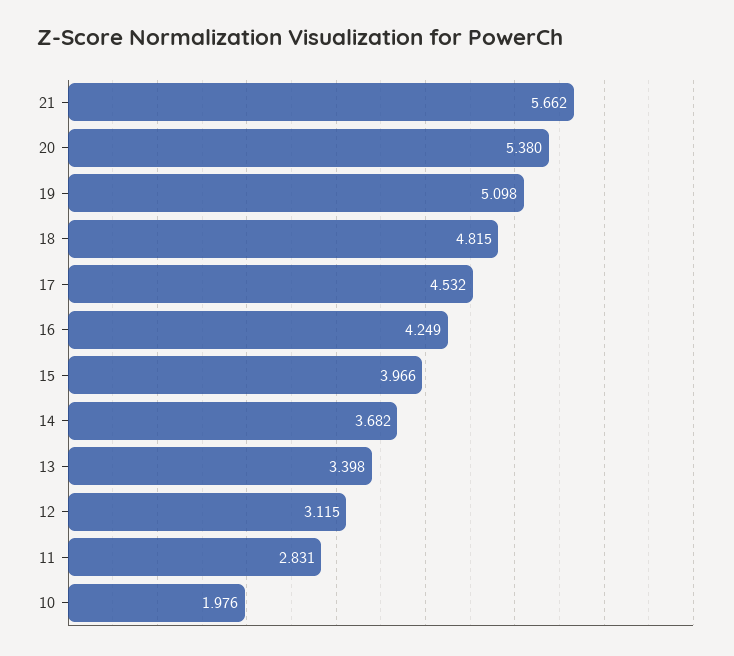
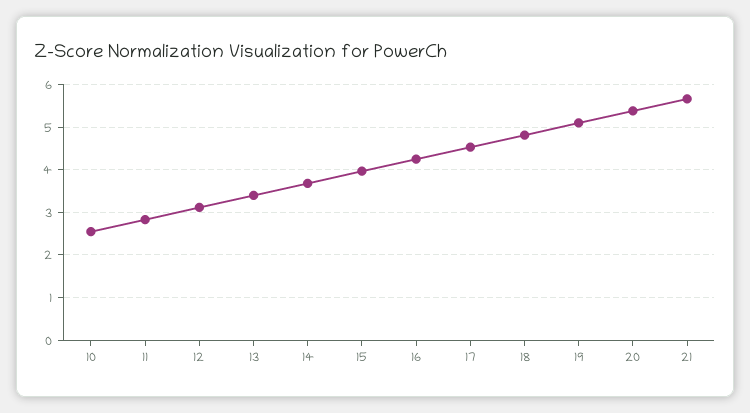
  {
    "21": 5.662,
    "20": 5.38,
    "19": 5.098,
    "18": 4.815,
    "17": 4.532,
    "16": 4.249,
    "15": 3.966,
    "14": 3.682,
    "13": 3.398,
    "12": 3.115,
    "11": 2.831,
-   "10": 1.976
+   "10": 2.6
  }

